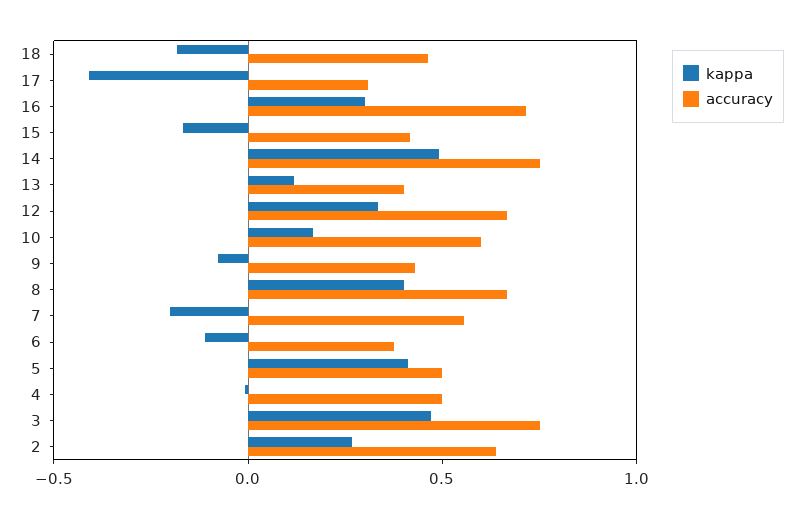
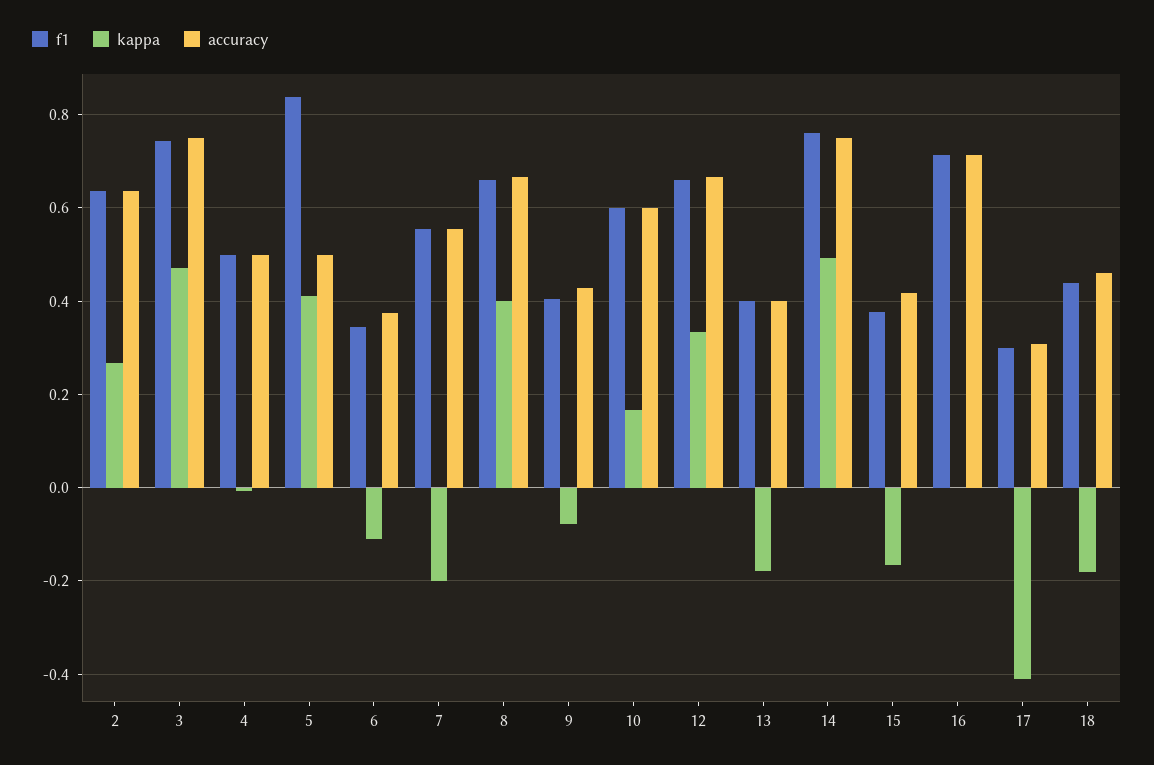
  {
    "kappa": {
      "18": -0.18,
      "17": -0.4,
-     "16": 0.3,
+     "16": 0,
      "15": -0.16,
      "14": 0.5,
-     "13": 0.1,
+     "13": -0.18,
      "12": 0.34,
      "10": 0.16,
      "9": -0.08,
      "8": 0.4,
      "7": -0.2,
      "6": -0.12,
      "5": 0.42,
      "4": 0,
      "3": 0.48,
      "2": 0.26
    },
    "accuracy": {
      "18": 0.46,
      "17": 0.3,
      "16": 0.72,
      "15": 0.42,
      "14": 0.76,
      "13": 0.4,
      "12": 0.66,
      "10": 0.6,
      "9": 0.42,
      "8": 0.66,
      "7": 0.56,
      "6": 0.38,
      "5": 0.5,
      "4": 0.5,
      "3": 0.76,
      "2": 0.64
-   }
+   },
+   "f1": {
+     "2": 0.64,
+     "3": 0.74,
+     "4": 0.5,
+     "5": 0.84,
+     "6": 0.34,
+     "7": 0.56,
+     "8": 0.66,
+     "9": 0.4,
+     "10": 0.6,
+     "12": 0.66,
+     "13": 0.4,
+     "14": 0.76,
+     "15": 0.38,
+     "16": 0.72,
+     "17": 0.3,
+     "18": 0.44
+   }
  }

